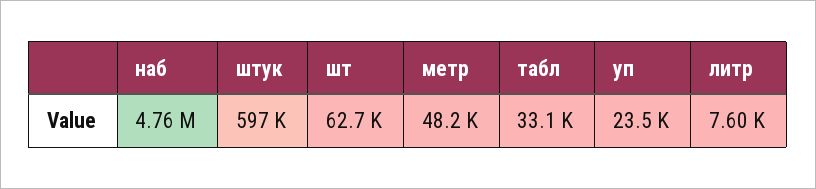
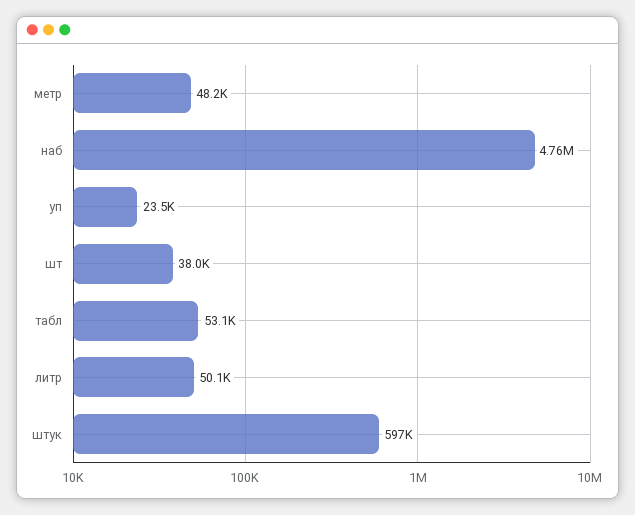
  {
    "наб": 4760000,
    "штук": 597000,
-   "шт": 62700,
+   "шт": 38000,
    "метр": 48200,
-   "табл": 33100,
+   "табл": 53100,
    "уп": 23500,
-   "литр": 7600
+   "литр": 50100
  }

